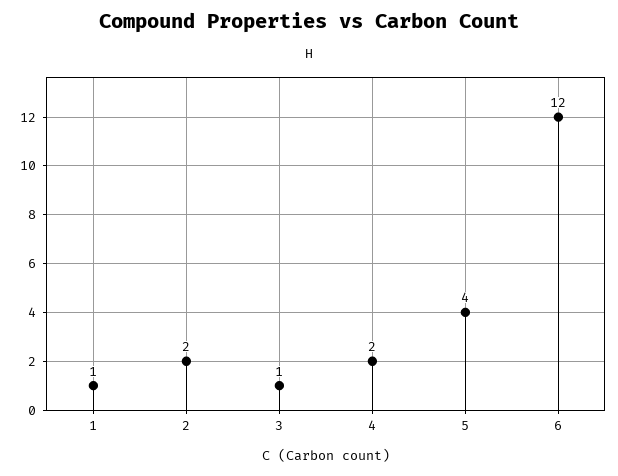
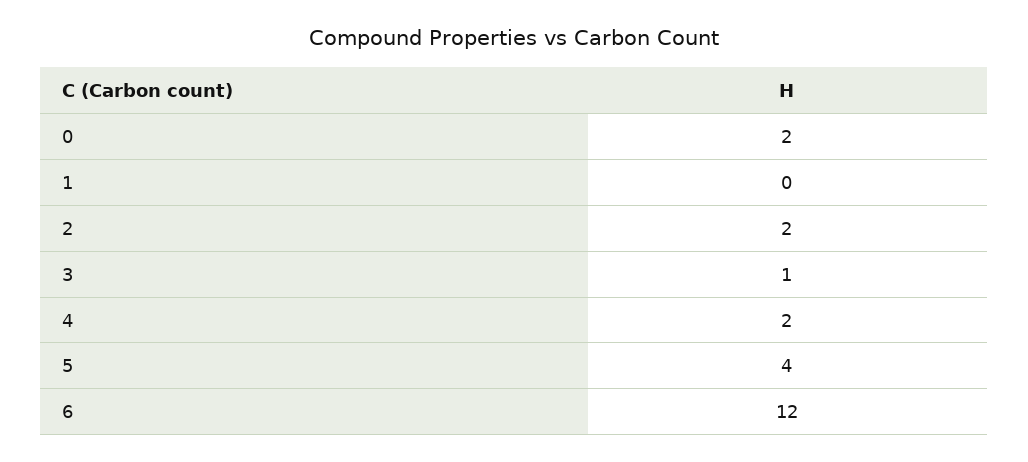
  {
-   "1": 1,
+   "1": 0,
    "2": 2,
    "3": 1,
    "4": 2,
    "5": 4,
-   "6": 12
+   "6": 12,
+   "0": 2
  }

